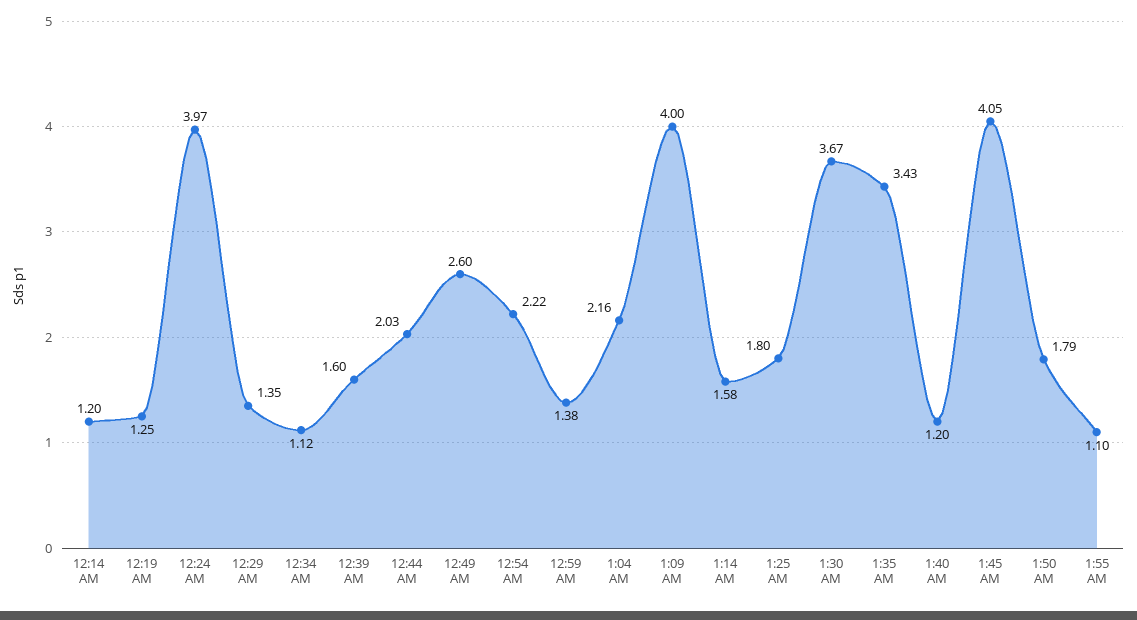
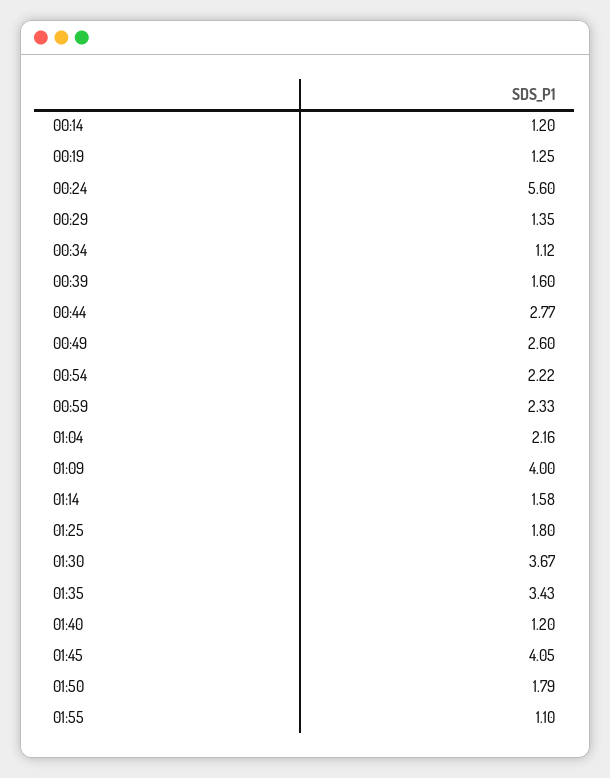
  {
    "12:14 AM": 1.2,
    "12:19 AM": 1.25,
-   "12:24 AM": 3.97,
+   "12:24 AM": 5.6,
    "12:29 AM": 1.35,
    "12:34 AM": 1.12,
    "12:39 AM": 1.6,
-   "12:44 AM": 2.03,
+   "12:44 AM": 2.77,
    "12:49 AM": 2.6,
    "12:54 AM": 2.22,
-   "12:59 AM": 1.38,
+   "12:59 AM": 2.33,
    "1:04 AM": 2.16,
    "1:09 AM": 4,
    "1:14 AM": 1.58,
    "1:25 AM": 1.8,
    "1:30 AM": 3.67,
    "1:35 AM": 3.43,
    "1:40 AM": 1.2,
    "1:45 AM": 4.05,
    "1:50 AM": 1.79,
    "1:55 AM": 1.1
  }

